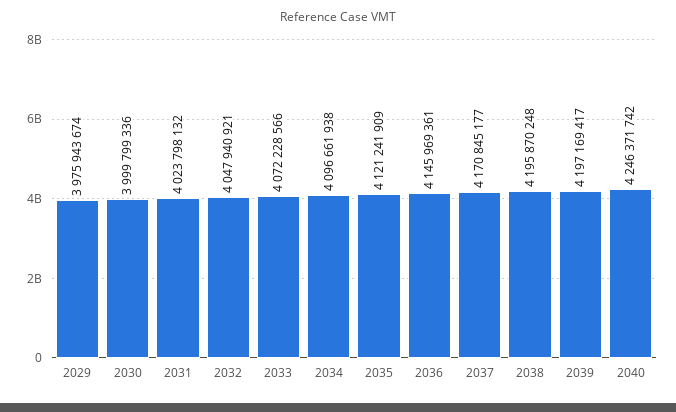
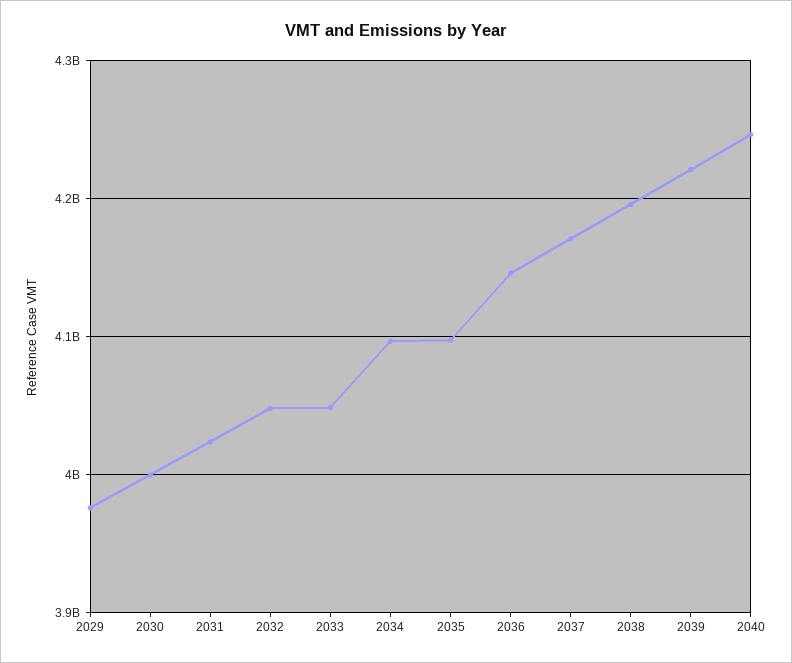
  {
    "2029": 3975943674,
    "2030": 3999799336,
    "2031": 4023798132,
    "2032": 4047940921,
-   "2033": 4072228566,
+   "2033": 4050000000,
    "2034": 4096661938,
-   "2035": 4121241909,
+   "2035": 4100000000,
    "2036": 4145969361,
    "2037": 4170845177,
    "2038": 4195870248,
-   "2039": 4197169417,
+   "2039": 4220000000,
    "2040": 4246371742
  }

